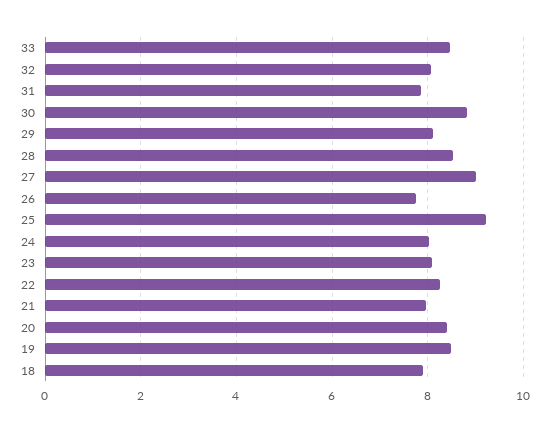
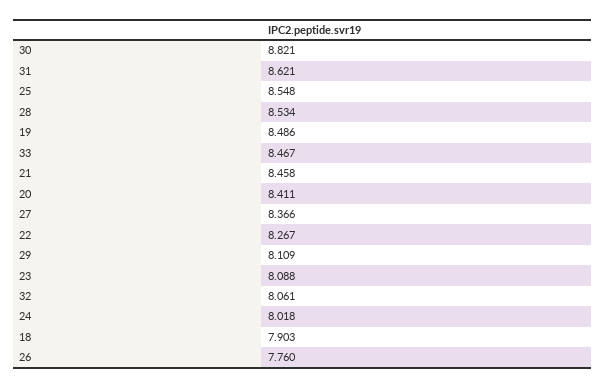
  {
    "33": 8.467,
    "32": 8.061,
-   "31": 7.8,
+   "31": 8.621,
    "30": 8.821,
    "29": 8.109,
    "28": 8.534,
-   "27": 9,
+   "27": 8.366,
    "26": 7.76,
-   "25": 9.2,
+   "25": 8.548,
    "24": 8.018,
    "23": 8.088,
    "22": 8.267,
-   "21": 8,
+   "21": 8.458,
    "20": 8.411,
    "19": 8.486,
    "18": 7.903
  }

